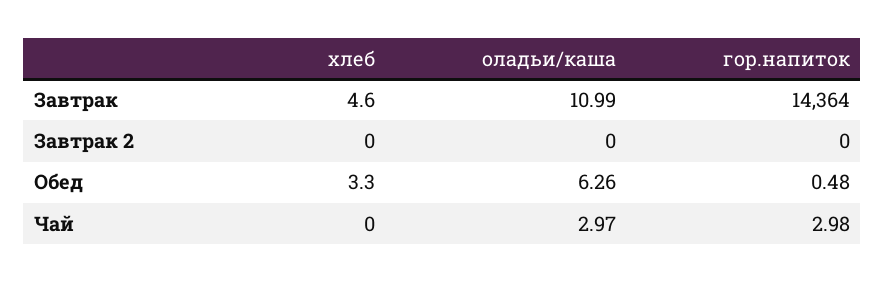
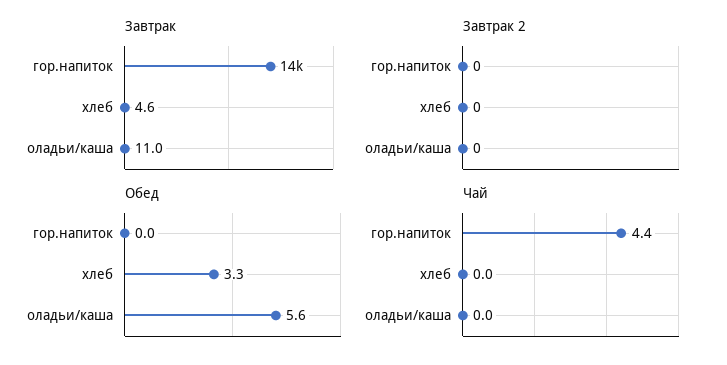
  {
    "Завтрак": {
      "хлеб": 4.6,
      "оладьи/каша": 10.99,
      "гор.напиток": 14364
    },
    "Завтрак 2": {
      "хлеб": 0,
      "оладьи/каша": 0,
      "гор.напиток": 0
    },
    "Обед": {
      "хлеб": 3.3,
-     "оладьи/каша": 6.26,
+     "оладьи/каша": 5.6,
-     "гор.напиток": 0.48
+     "гор.напиток": 0
    },
    "Чай": {
      "хлеб": 0,
-     "оладьи/каша": 2.97,
+     "оладьи/каша": 0,
-     "гор.напиток": 2.98
+     "гор.напиток": 4.4
    }
  }

